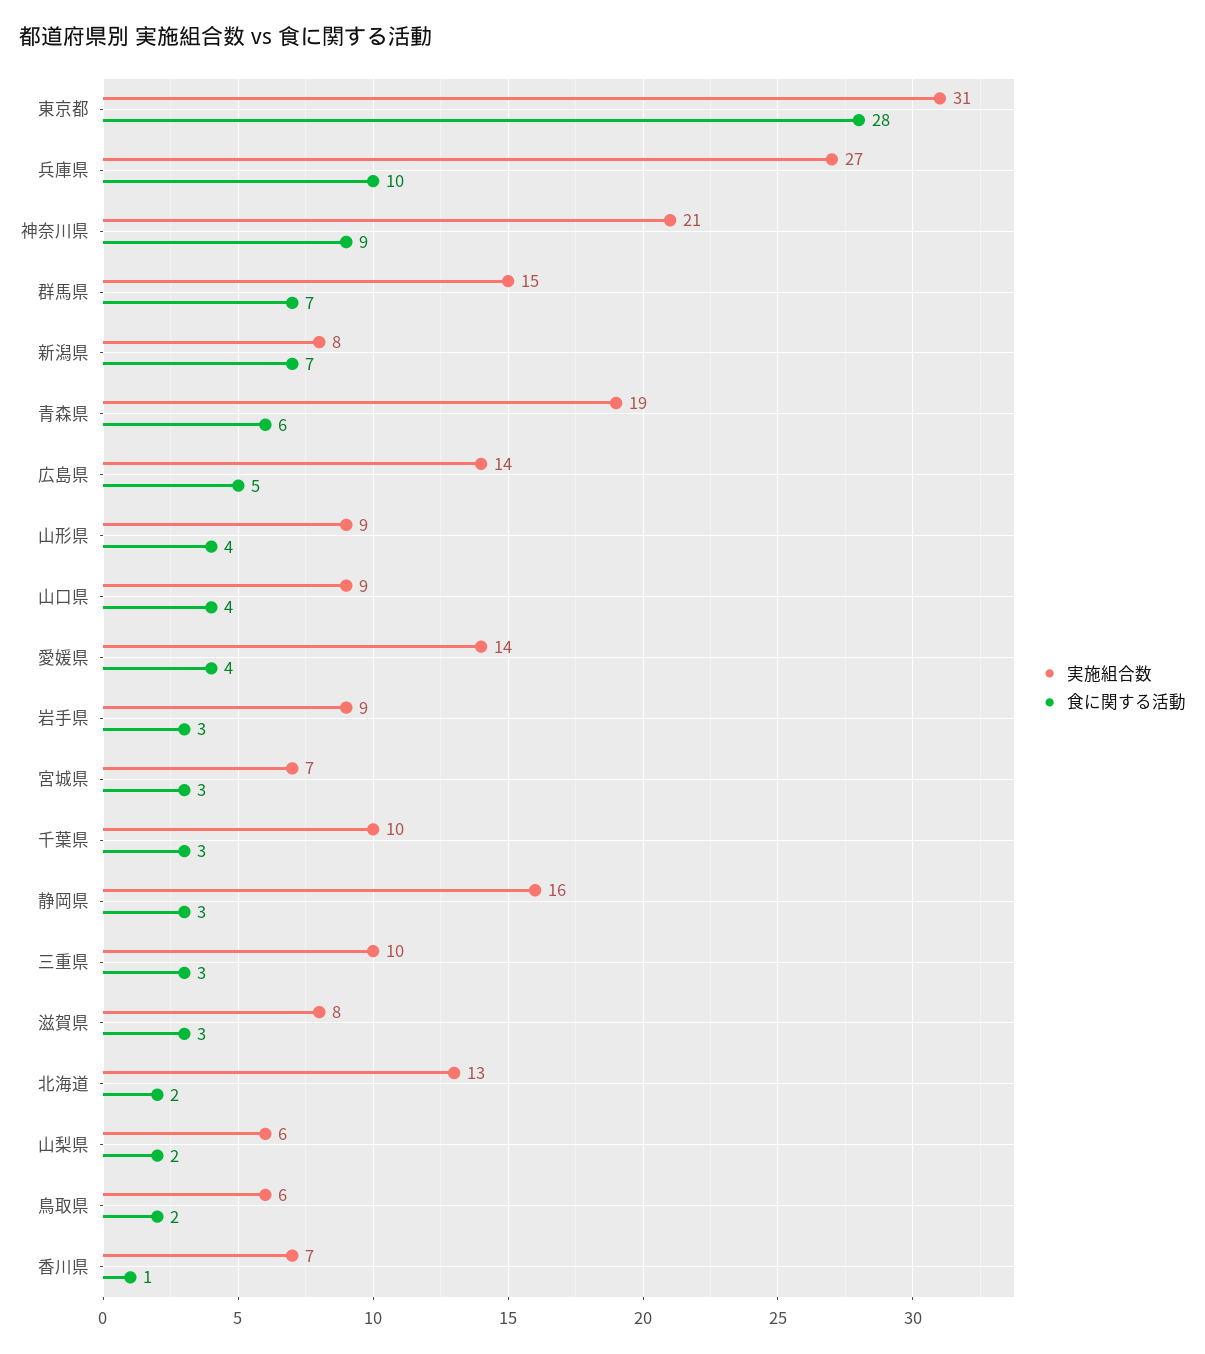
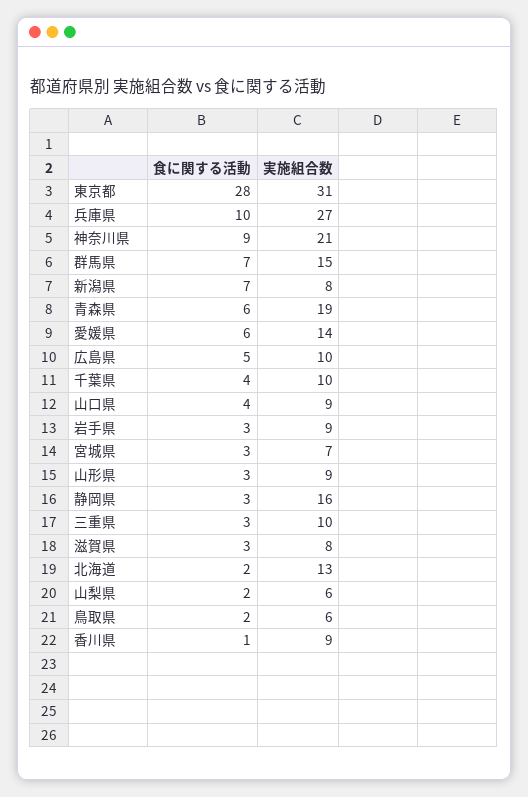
  {
    "実施組合数": {
      "東京都": 31,
      "兵庫県": 27,
      "神奈川県": 21,
      "群馬県": 15,
      "新潟県": 8,
      "青森県": 19,
-     "広島県": 14,
+     "広島県": 10,
      "山形県": 9,
      "山口県": 9,
      "愛媛県": 14,
      "岩手県": 9,
      "宮城県": 7,
      "千葉県": 10,
      "静岡県": 16,
      "三重県": 10,
      "滋賀県": 8,
      "北海道": 13,
      "山梨県": 6,
      "鳥取県": 6,
-     "香川県": 7
+     "香川県": 9
    },
    "食に関する活動": {
      "東京都": 28,
      "兵庫県": 10,
      "神奈川県": 9,
      "群馬県": 7,
      "新潟県": 7,
      "青森県": 6,
      "広島県": 5,
-     "山形県": 4,
+     "山形県": 3,
      "山口県": 4,
-     "愛媛県": 4,
+     "愛媛県": 6,
      "岩手県": 3,
      "宮城県": 3,
-     "千葉県": 3,
+     "千葉県": 4,
      "静岡県": 3,
      "三重県": 3,
      "滋賀県": 3,
      "北海道": 2,
      "山梨県": 2,
      "鳥取県": 2,
      "香川県": 1
    }
  }

